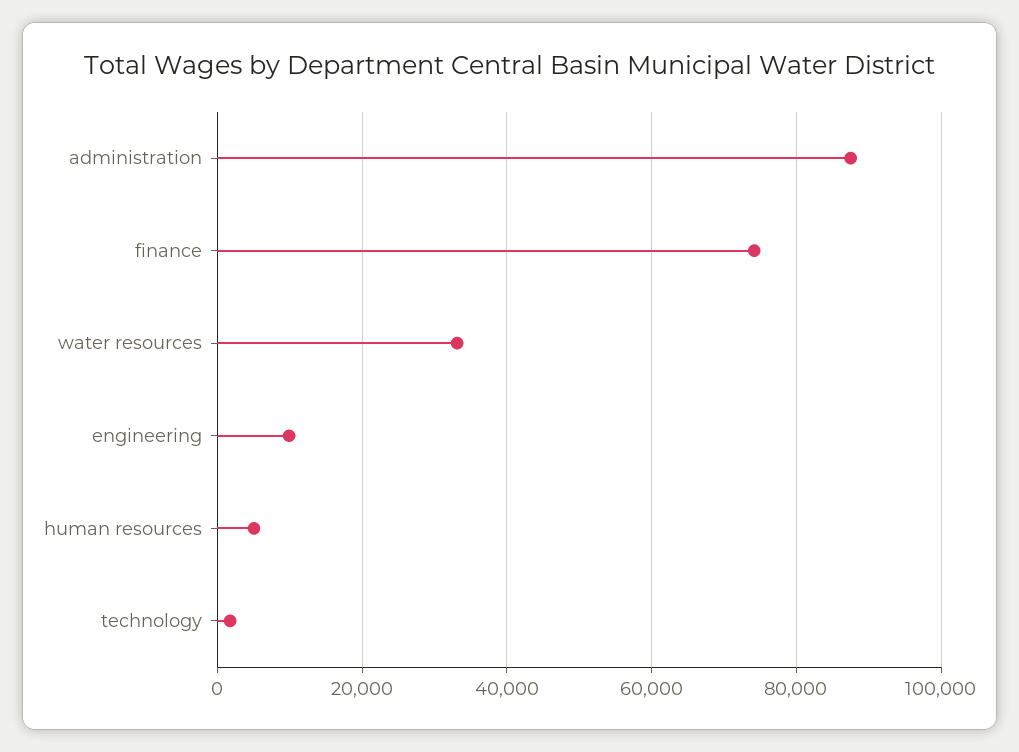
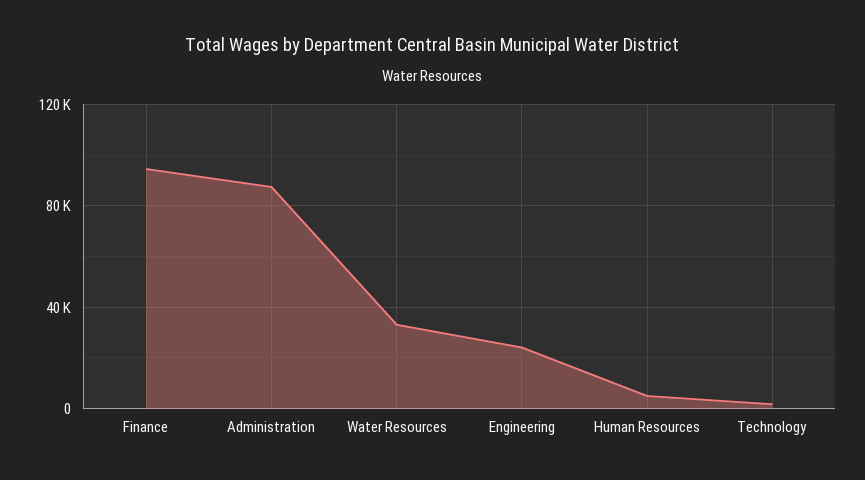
  {
    "administration": 88000,
-   "finance": 74000,
+   "finance": 95000,
    "water resources": 34000,
-   "engineering": 10000,
+   "engineering": 25000,
    "human resources": 6000,
    "technology": 2000
  }

